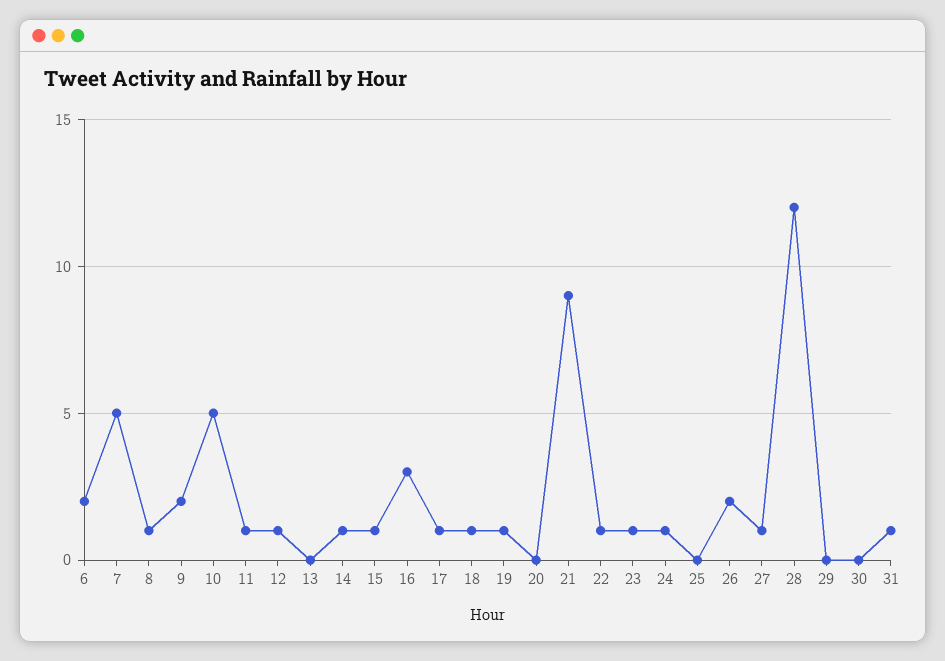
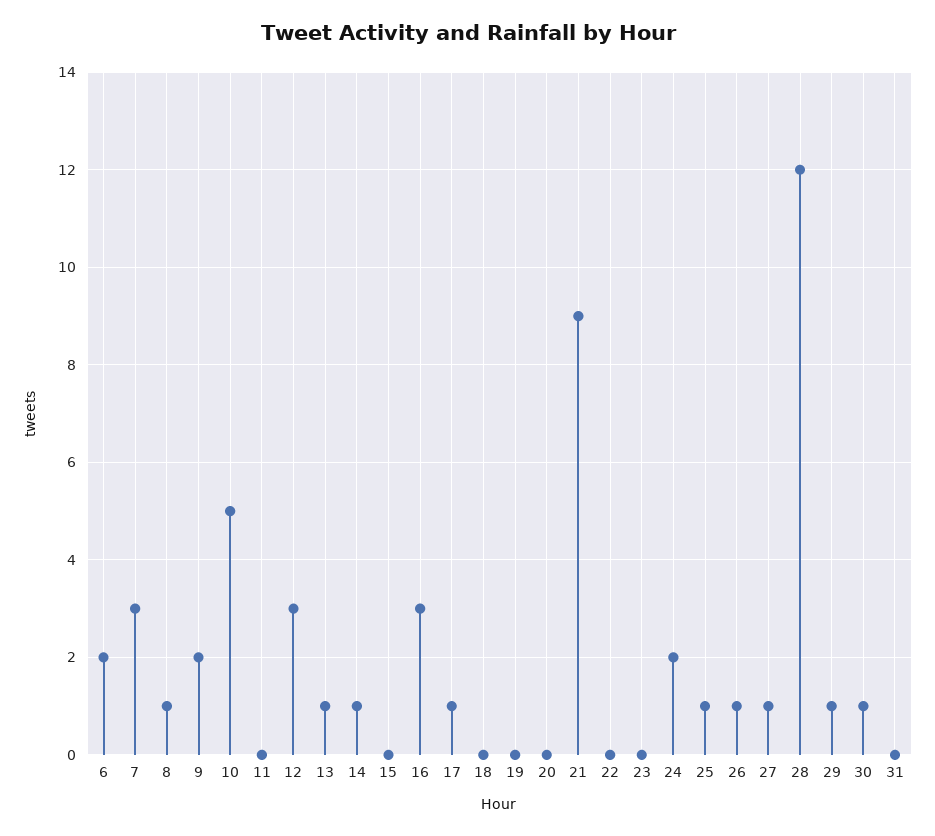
  {
    "6": 2,
-   "7": 5,
+   "7": 3,
    "8": 1,
    "9": 2,
    "10": 5,
-   "11": 1,
+   "11": 0,
-   "12": 1,
+   "12": 3,
-   "13": 0,
+   "13": 1,
    "14": 1,
-   "15": 1,
+   "15": 0,
    "16": 3,
    "17": 1,
-   "18": 1,
+   "18": 0,
-   "19": 1,
+   "19": 0,
    "20": 0,
    "21": 9,
-   "22": 1,
+   "22": 0,
-   "23": 1,
+   "23": 0,
-   "24": 1,
+   "24": 2,
-   "25": 0,
+   "25": 1,
-   "26": 2,
+   "26": 1,
    "27": 1,
    "28": 12,
-   "29": 0,
+   "29": 1,
-   "30": 0,
+   "30": 1,
-   "31": 1
+   "31": 0
  }

